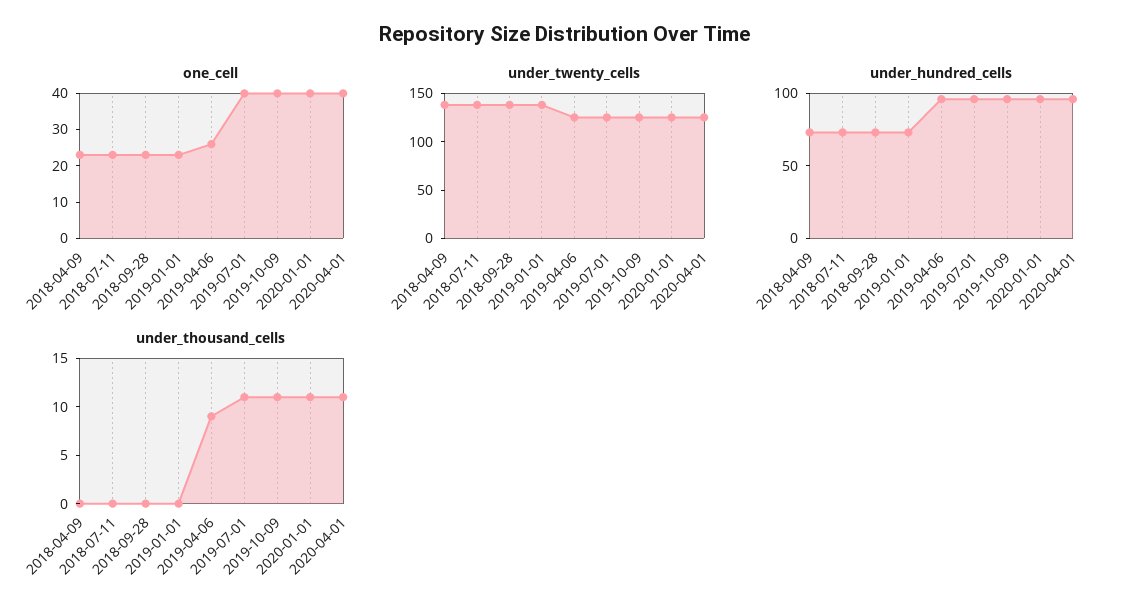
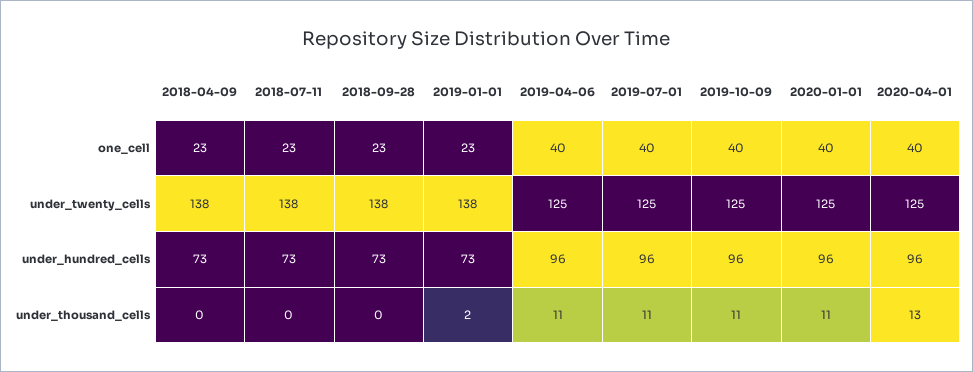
  {
    "one_cell": {
      "2018-04-09": 23,
      "2018-07-11": 23,
      "2018-09-28": 23,
      "2019-01-01": 23,
-     "2019-04-06": 25,
+     "2019-04-06": 40,
      "2019-07-01": 40,
      "2019-10-09": 40,
      "2020-01-01": 40,
      "2020-04-01": 40
    },
    "under_twenty_cells": {
      "2018-04-09": 138,
      "2018-07-11": 138,
      "2018-09-28": 138,
      "2019-01-01": 138,
      "2019-04-06": 125,
      "2019-07-01": 125,
      "2019-10-09": 125,
      "2020-01-01": 125,
      "2020-04-01": 125
    },
    "under_hundred_cells": {
      "2018-04-09": 73,
      "2018-07-11": 73,
      "2018-09-28": 73,
      "2019-01-01": 73,
      "2019-04-06": 96,
      "2019-07-01": 96,
      "2019-10-09": 96,
      "2020-01-01": 96,
      "2020-04-01": 96
    },
    "under_thousand_cells": {
      "2018-04-09": 0,
      "2018-07-11": 0,
      "2018-09-28": 0,
-     "2019-01-01": 0,
+     "2019-01-01": 2,
-     "2019-04-06": 9,
+     "2019-04-06": 11,
      "2019-07-01": 11,
      "2019-10-09": 11,
      "2020-01-01": 11,
-     "2020-04-01": 11
+     "2020-04-01": 13
    }
  }

